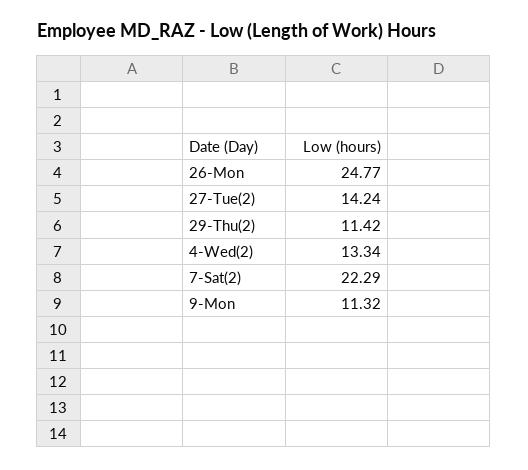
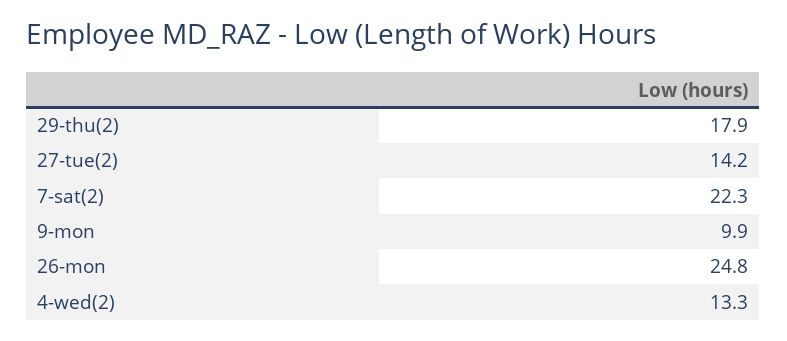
  {
    "26-Mon": 24.77,
    "27-Tue(2)": 14.24,
-   "29-Thu(2)": 11.42,
+   "29-Thu(2)": 17.9,
    "4-Wed(2)": 13.34,
    "7-Sat(2)": 22.29,
-   "9-Mon": 11.32
+   "9-Mon": 9.9
  }

